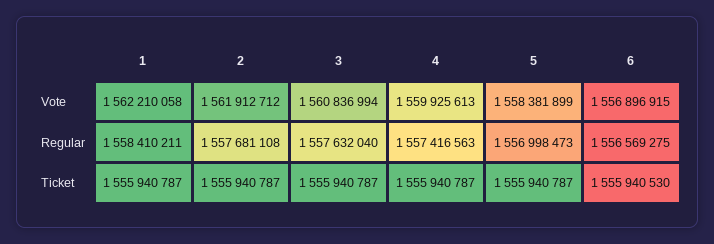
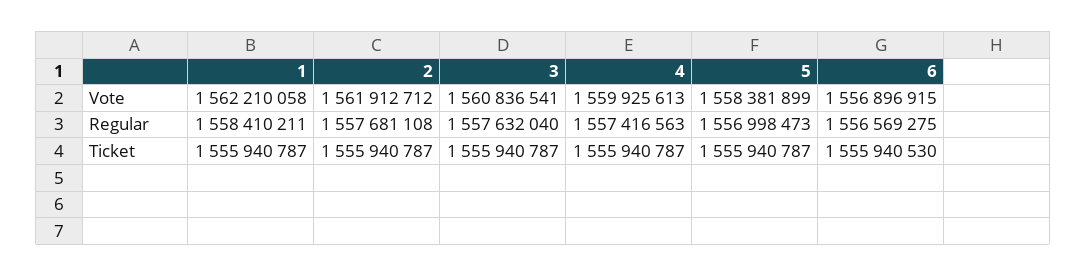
  {
    "1": {
      "Vote": 1562210058,
      "Regular": 1558410211,
      "Ticket": 1555940787
    },
    "2": {
      "Vote": 1561912712,
      "Regular": 1557681108,
      "Ticket": 1555940787
    },
    "3": {
-     "Vote": 1560836994,
+     "Vote": 1560836541,
      "Regular": 1557632040,
      "Ticket": 1555940787
    },
    "4": {
      "Vote": 1559925613,
      "Regular": 1557416563,
      "Ticket": 1555940787
    },
    "5": {
      "Vote": 1558381899,
      "Regular": 1556998473,
      "Ticket": 1555940787
    },
    "6": {
      "Vote": 1556896915,
      "Regular": 1556569275,
      "Ticket": 1555940530
    }
  }

